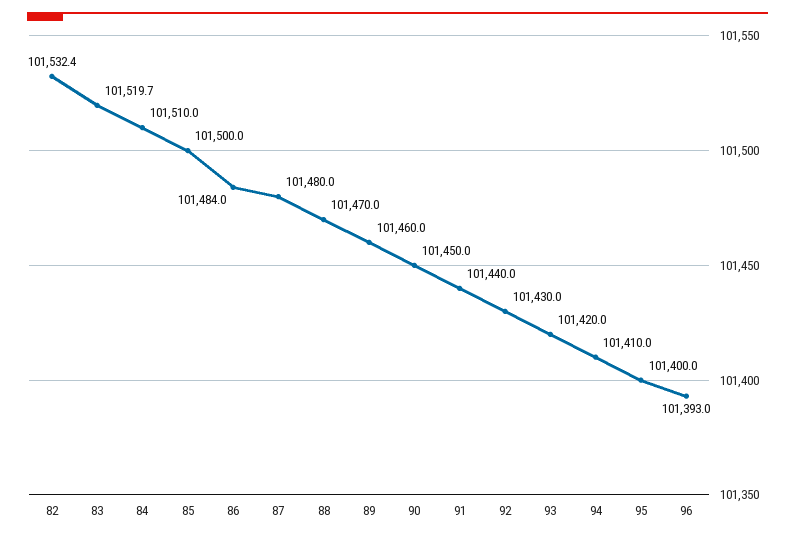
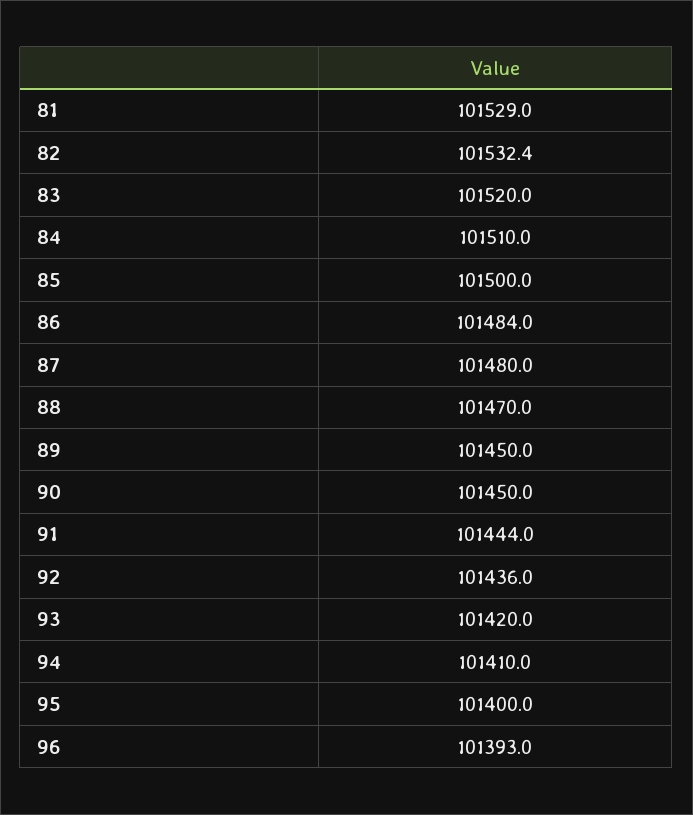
  {
    "82": 101532.4,
-   "83": 101519.7,
+   "83": 101520,
    "84": 101510,
    "85": 101500,
    "86": 101484,
    "87": 101480,
    "88": 101470,
-   "89": 101460,
+   "89": 101450,
    "90": 101450,
-   "91": 101440,
+   "91": 101444,
-   "92": 101430,
+   "92": 101436,
    "93": 101420,
    "94": 101410,
    "95": 101400,
-   "96": 101393
+   "96": 101393,
+   "81": 101529
  }

